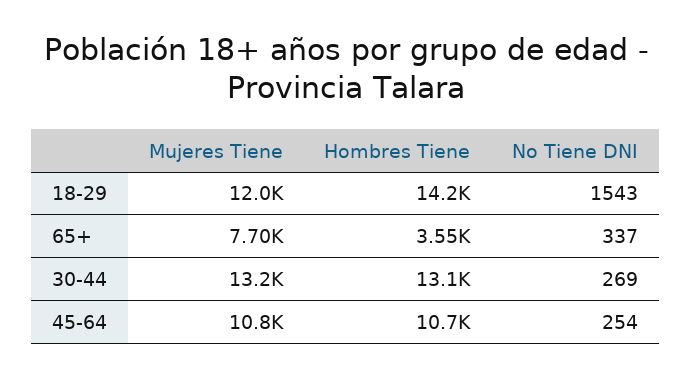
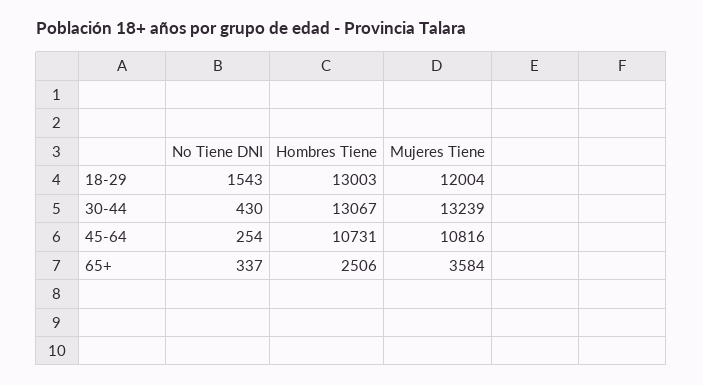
  {
    "Mujeres Tiene": {
      "18-29": 12004,
-     "65+": 7700,
+     "65+": 3584,
      "30-44": 13239,
      "45-64": 10816
    },
    "Hombres Tiene": {
-     "18-29": 14200,
+     "18-29": 13003,
-     "65+": 3550,
+     "65+": 2506,
      "30-44": 13067,
      "45-64": 10731
    },
    "No Tiene DNI": {
      "18-29": 1543,
      "65+": 337,
-     "30-44": 269,
+     "30-44": 430,
      "45-64": 254
    }
  }

